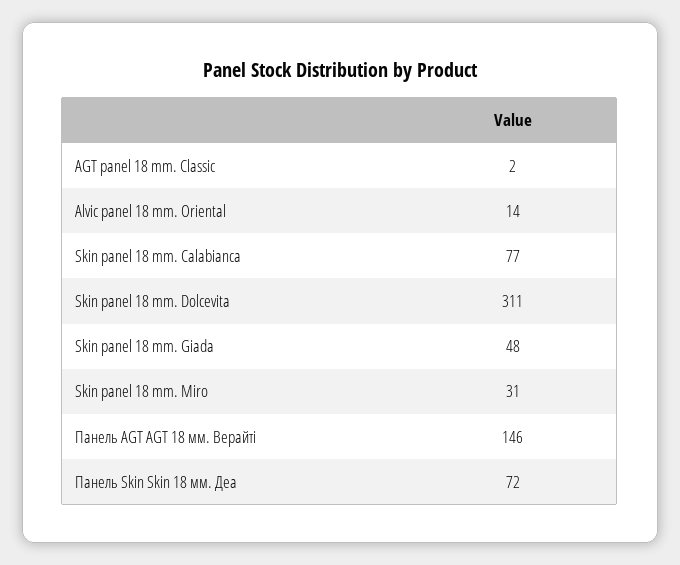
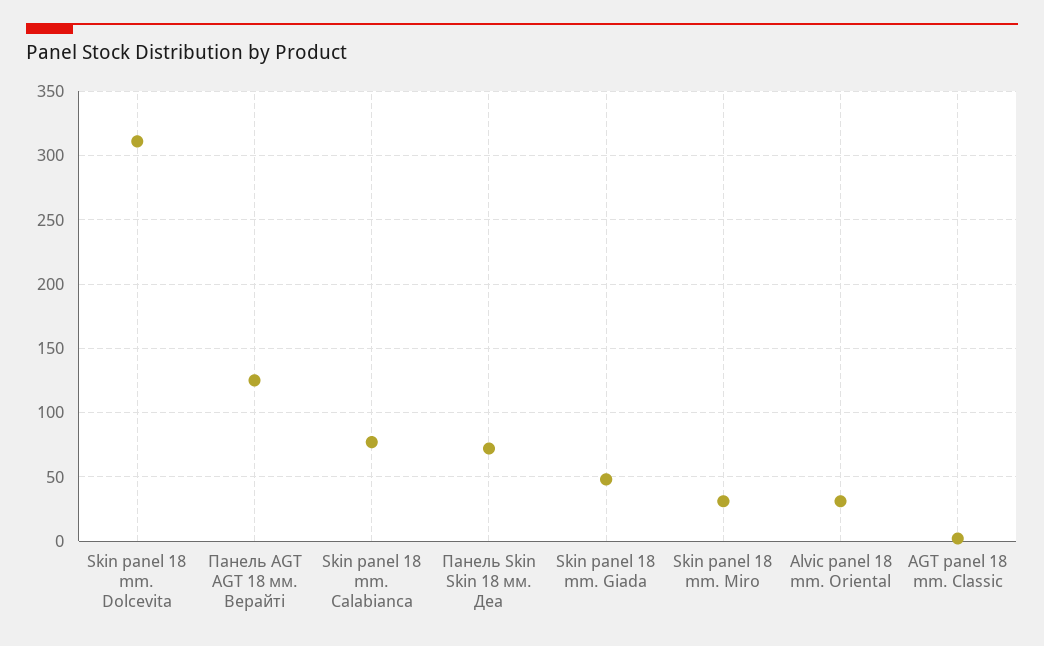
  {
    "AGT panel 18 mm. Classic": 2,
-   "Alvic panel 18 mm. Oriental": 14,
+   "Alvic panel 18 mm. Oriental": 30,
    "Skin panel 18 mm. Calabianca": 77,
    "Skin panel 18 mm. Dolcevita": 311,
    "Skin panel 18 mm. Giada": 48,
    "Skin panel 18 mm. Miro": 31,
-   "Панель AGT AGT 18 мм. Верайті": 146,
+   "Панель AGT AGT 18 мм. Верайті": 125,
    "Панель Skin Skin 18 мм. Деа": 72
  }

